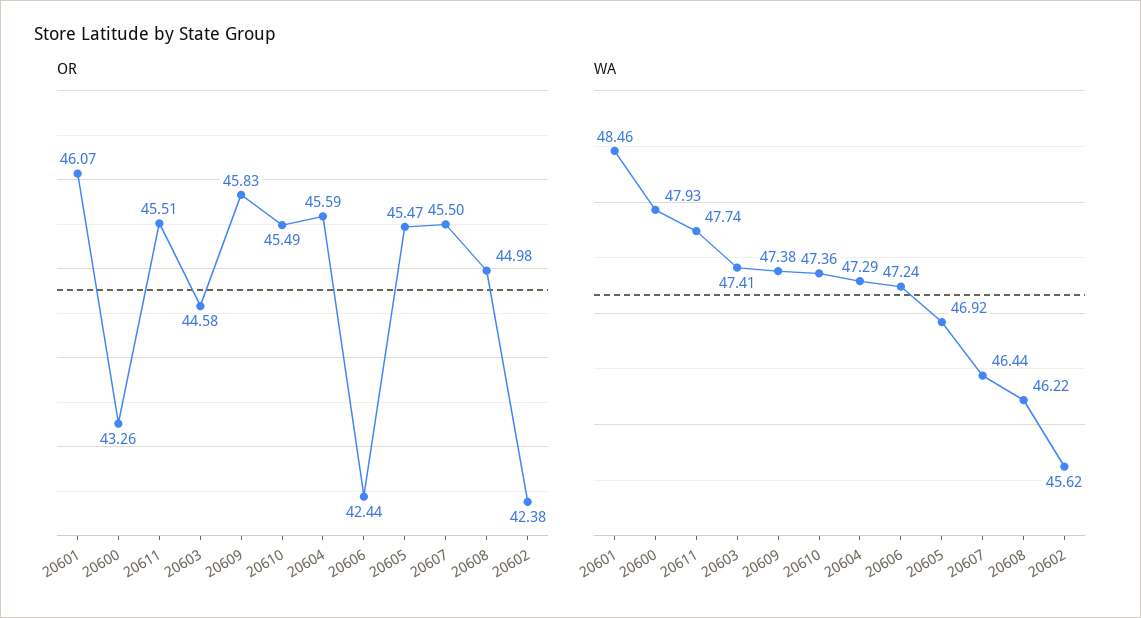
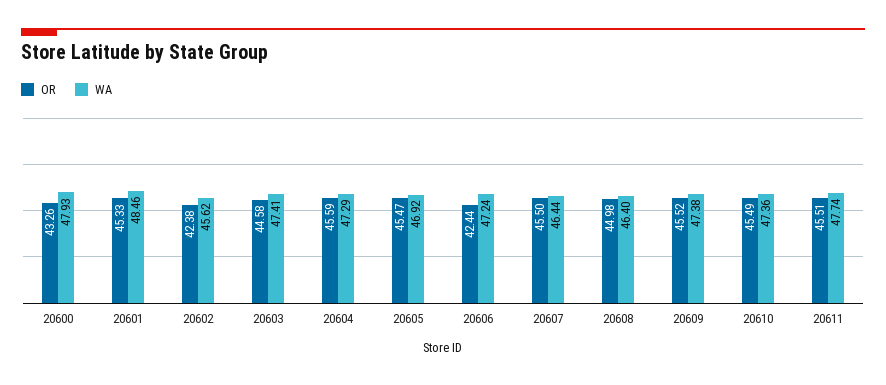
  {
    "OR": {
-     "20601": 46.07,
+     "20601": 45.33,
      "20600": 43.26,
      "20611": 45.51,
      "20603": 44.58,
-     "20609": 45.83,
+     "20609": 45.52,
      "20610": 45.49,
      "20604": 45.59,
      "20606": 42.44,
      "20605": 45.47,
      "20607": 45.5,
      "20608": 44.98,
      "20602": 42.38
    },
    "WA": {
      "20601": 48.46,
      "20600": 47.93,
      "20611": 47.74,
      "20603": 47.41,
      "20609": 47.38,
      "20610": 47.36,
      "20604": 47.29,
      "20606": 47.24,
      "20605": 46.92,
      "20607": 46.44,
-     "20608": 46.22,
+     "20608": 46.4,
      "20602": 45.62
    }
  }

